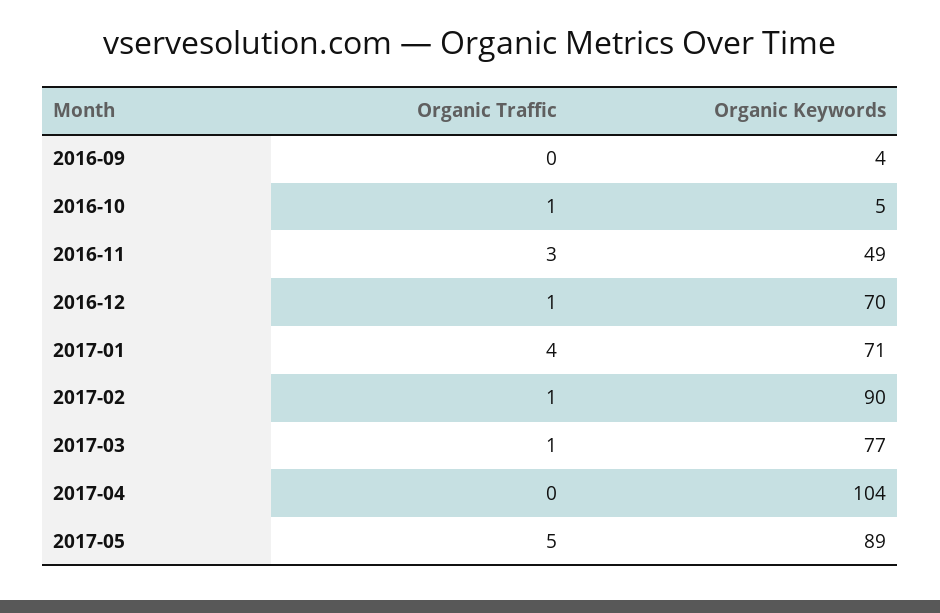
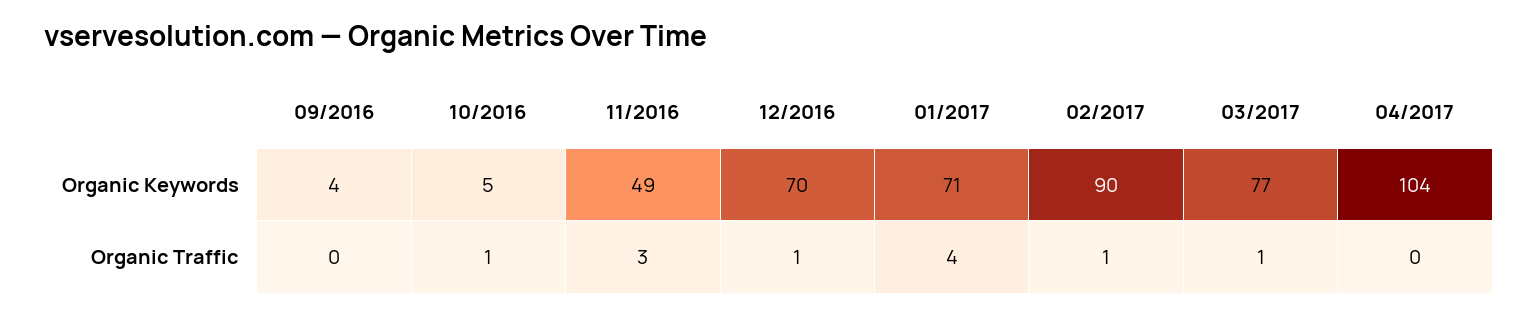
  {
    "Organic Traffic": {
      "2016-09": 0,
      "2016-10": 1,
      "2016-11": 3,
      "2016-12": 1,
      "2017-01": 4,
      "2017-02": 1,
      "2017-03": 1,
-     "2017-04": 0,
+     "2017-04": 0
-     "2017-05": 5
    },
    "Organic Keywords": {
      "2016-09": 4,
      "2016-10": 5,
      "2016-11": 49,
      "2016-12": 70,
      "2017-01": 71,
      "2017-02": 90,
      "2017-03": 77,
-     "2017-04": 104,
+     "2017-04": 104
-     "2017-05": 89
    }
  }

